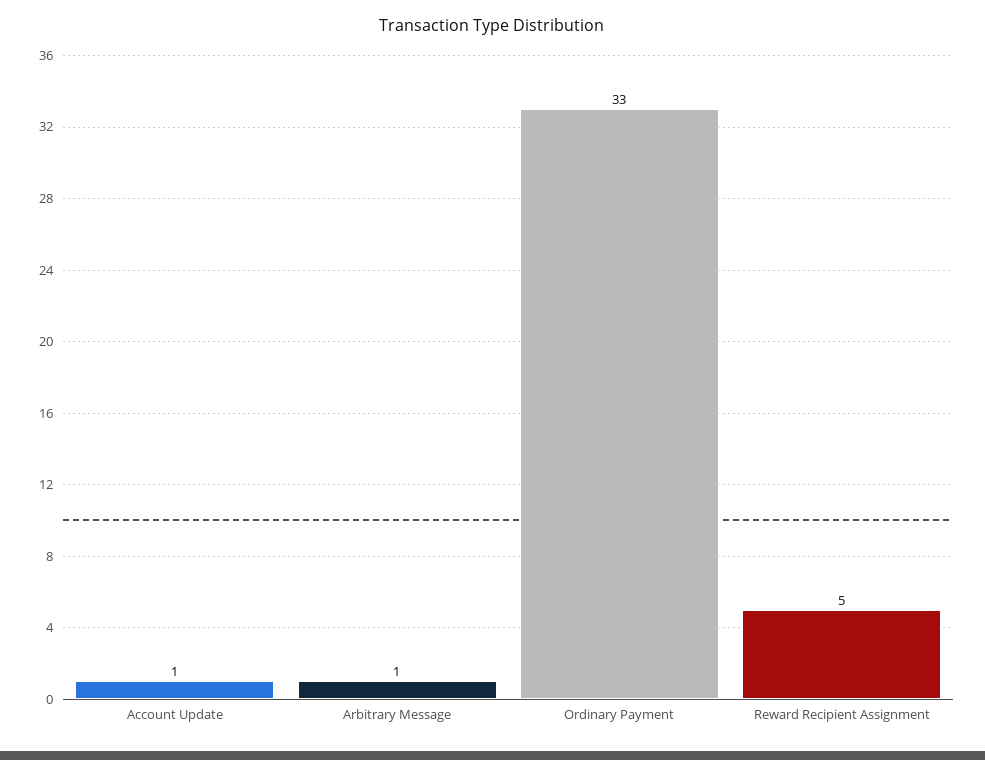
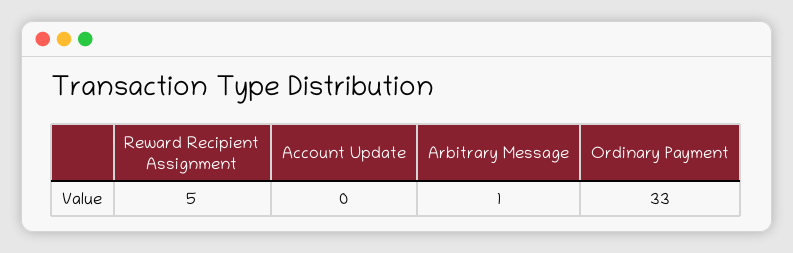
  {
-   "Account Update": 1,
+   "Account Update": 0,
    "Arbitrary Message": 1,
    "Ordinary Payment": 33,
    "Reward Recipient Assignment": 5
  }

